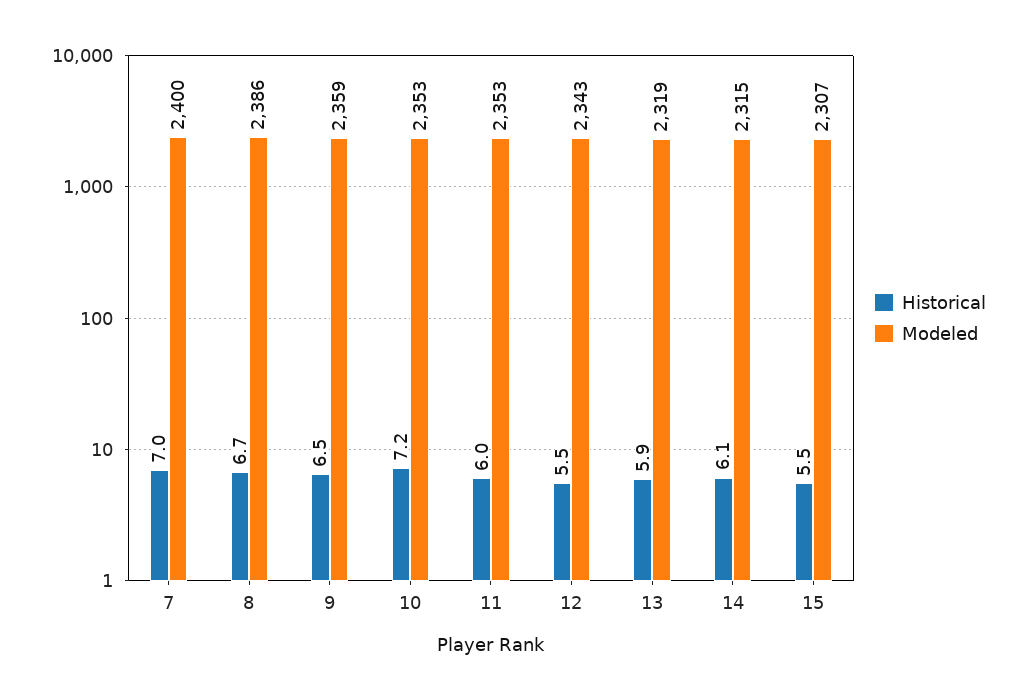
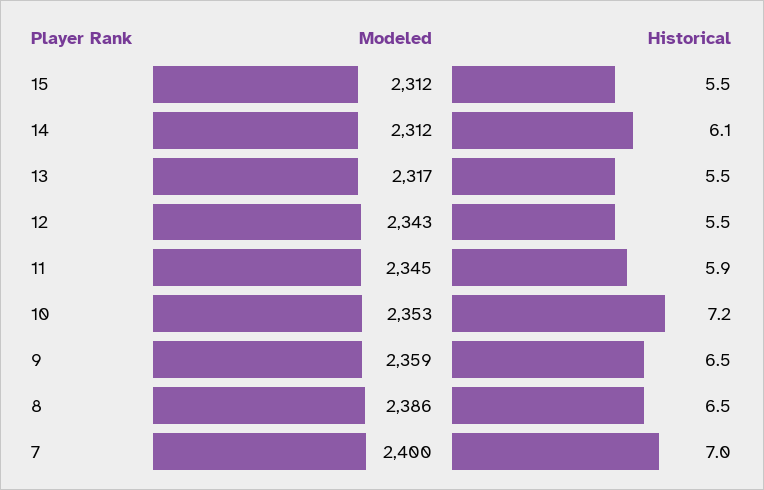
  {
    "Historical": {
      "7": 7,
-     "8": 6.7,
+     "8": 6.5,
      "9": 6.5,
      "10": 7.2,
-     "11": 6,
+     "11": 5.9,
      "12": 5.5,
-     "13": 5.9,
+     "13": 5.5,
      "14": 6.1,
      "15": 5.5
    },
    "Modeled": {
      "7": 2400,
      "8": 2386,
      "9": 2359,
      "10": 2353,
-     "11": 2353,
+     "11": 2345,
      "12": 2343,
-     "13": 2319,
+     "13": 2317,
-     "14": 2315,
+     "14": 2312,
-     "15": 2307
+     "15": 2312
    }
  }

